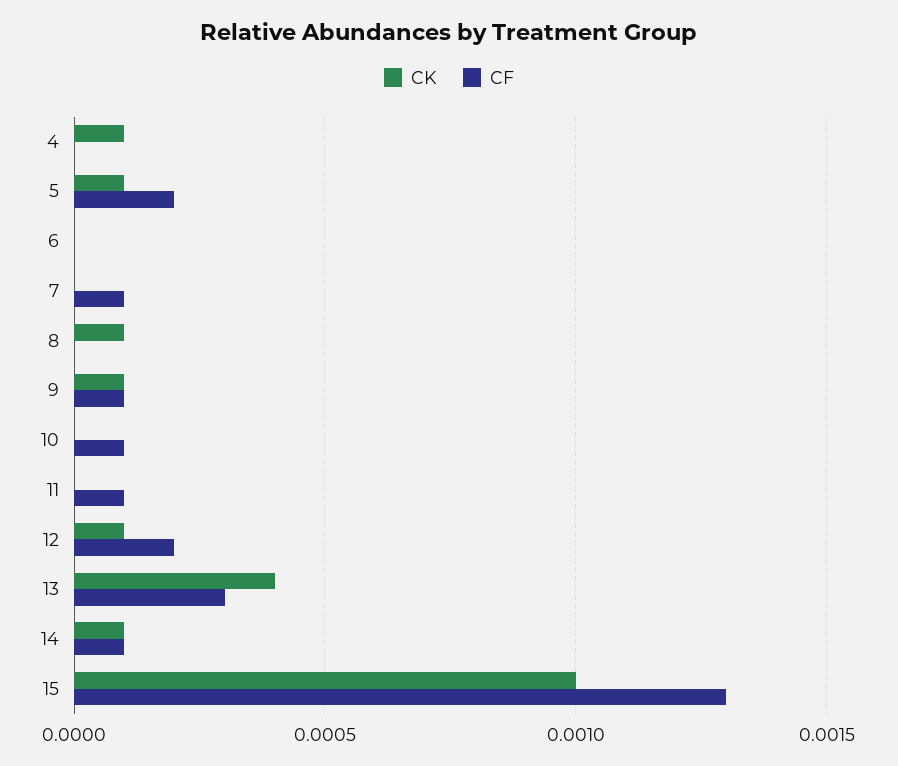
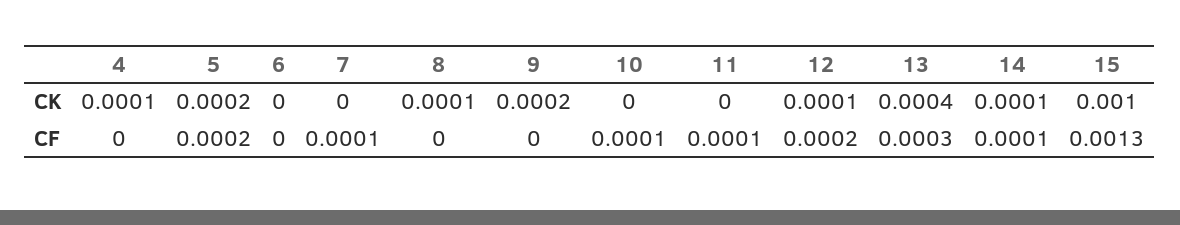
  {
    "CK": {
      "4": 0.0001,
-     "5": 0.0001,
+     "5": 0.0002,
      "6": 0,
      "7": 0,
      "8": 0.0001,
-     "9": 0.0001,
+     "9": 0.0002,
      "10": 0,
      "11": 0,
      "12": 0.0001,
      "13": 0.0004,
      "14": 0.0001,
      "15": 0.001
    },
    "CF": {
      "4": 0,
      "5": 0.0002,
      "6": 0,
      "7": 0.0001,
      "8": 0,
-     "9": 0.0001,
+     "9": 0,
      "10": 0.0001,
      "11": 0.0001,
      "12": 0.0002,
      "13": 0.0003,
      "14": 0.0001,
      "15": 0.0013
    }
  }

